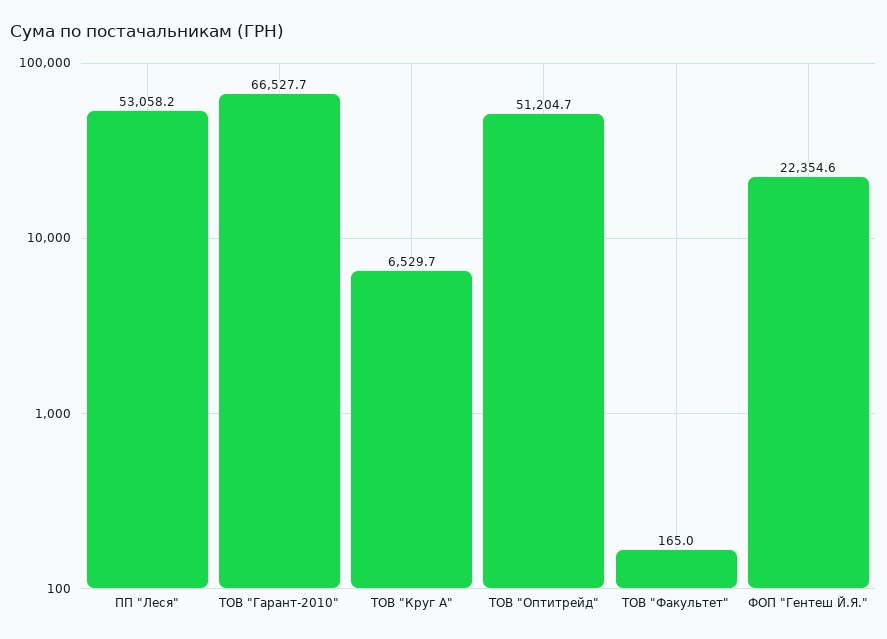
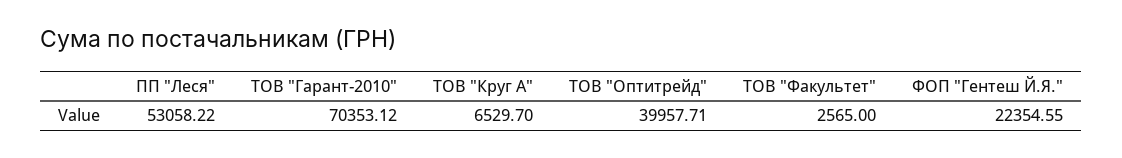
  {
    "ПП \"Леся\"": 53058.22,
-   "ТОВ \"Гарант-2010\"": 66527.7,
+   "ТОВ \"Гарант-2010\"": 70353.12,
    "ТОВ \"Круг А\"": 6529.7,
-   "ТОВ \"Оптитрейд\"": 51204.7,
+   "ТОВ \"Оптитрейд\"": 39957.71,
-   "ТОВ \"Факультет\"": 165,
+   "ТОВ \"Факультет\"": 2565,
    "ФОП \"Гентеш Й.Я.\"": 22354.55
  }

